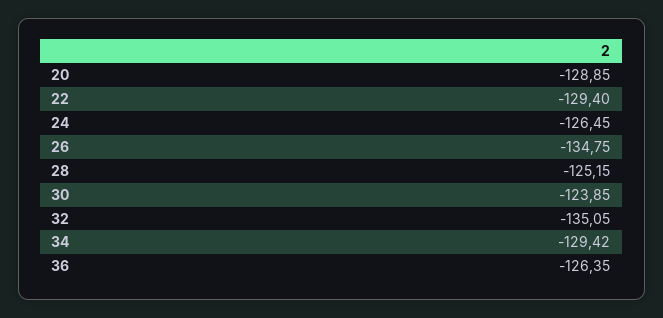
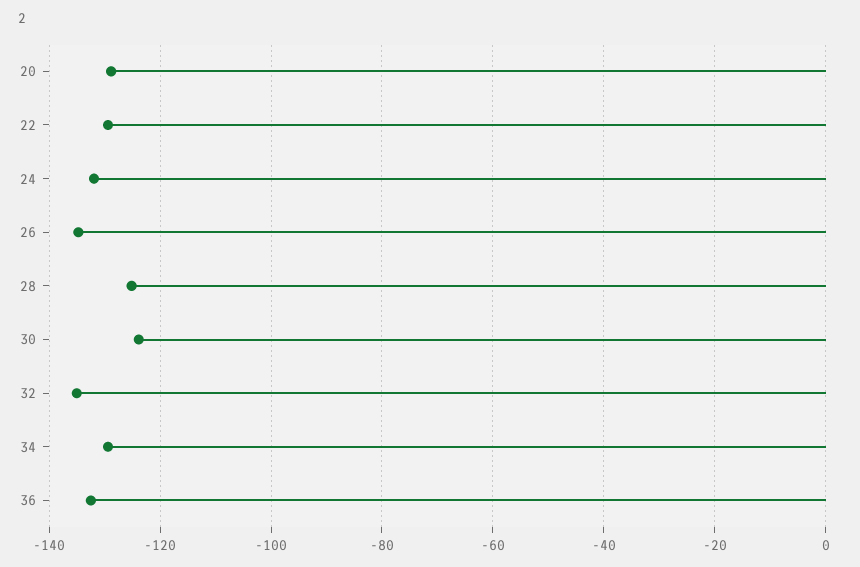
  {
    "20": -128.85,
    "22": -129.4,
-   "24": -126.45,
+   "24": -132,
    "26": -134.75,
    "28": -125.15,
    "30": -123.85,
    "32": -135.05,
    "34": -129.42,
-   "36": -126.35
+   "36": -132
  }

